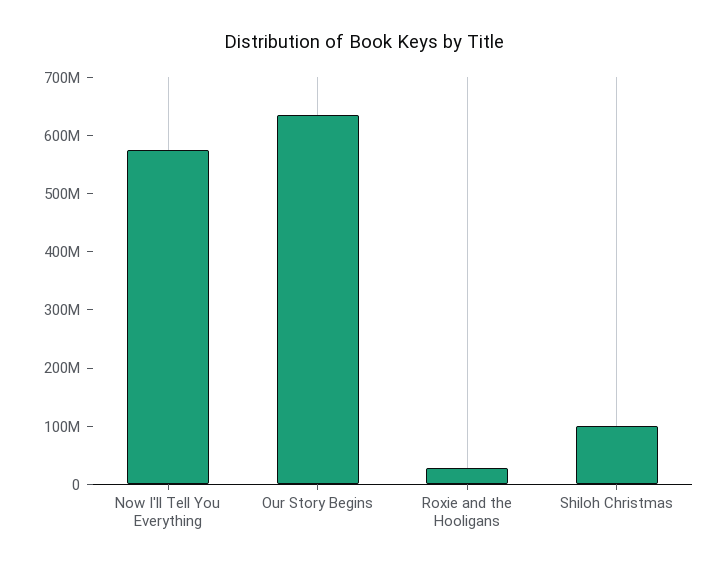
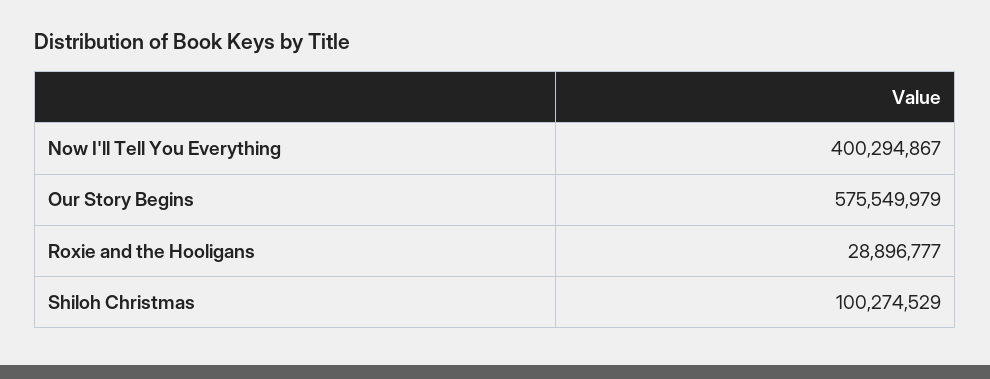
  {
-   "Now I'll Tell You Everything": 580000000,
+   "Now I'll Tell You Everything": 400294867,
-   "Our Story Begins": 640000000,
+   "Our Story Begins": 575549979,
    "Roxie and the Hooligans": 28896777,
    "Shiloh Christmas": 100274529
  }

